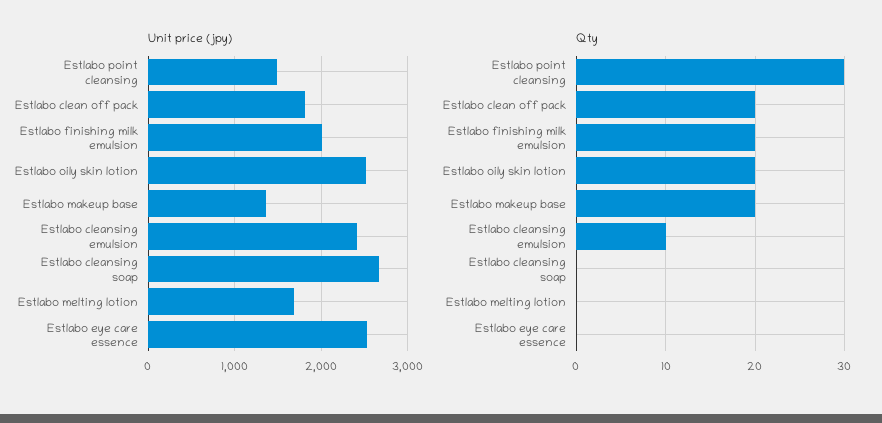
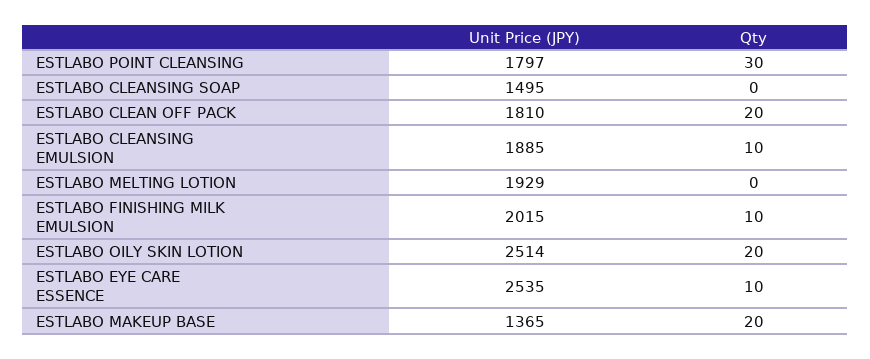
  {
    "Unit price (jpy)": {
-     "Estlabo point cleansing": 1500,
+     "Estlabo point cleansing": 1797,
      "Estlabo clean off pack": 1810,
      "Estlabo finishing milk emulsion": 2015,
      "Estlabo oily skin lotion": 2514,
      "Estlabo makeup base": 1365,
-     "Estlabo cleansing emulsion": 2400,
+     "Estlabo cleansing emulsion": 1885,
-     "Estlabo cleansing soap": 2700,
+     "Estlabo cleansing soap": 1495,
-     "Estlabo melting lotion": 1700,
+     "Estlabo melting lotion": 1929,
      "Estlabo eye care essence": 2535
    },
    "Qty": {
      "Estlabo point cleansing": 30,
      "Estlabo clean off pack": 20,
-     "Estlabo finishing milk emulsion": 20,
+     "Estlabo finishing milk emulsion": 10,
      "Estlabo oily skin lotion": 20,
      "Estlabo makeup base": 20,
      "Estlabo cleansing emulsion": 10,
      "Estlabo cleansing soap": 0,
      "Estlabo melting lotion": 0,
-     "Estlabo eye care essence": 0
+     "Estlabo eye care essence": 10
    }
  }

